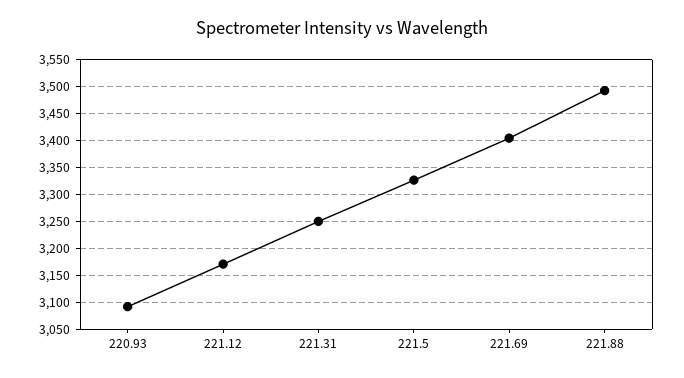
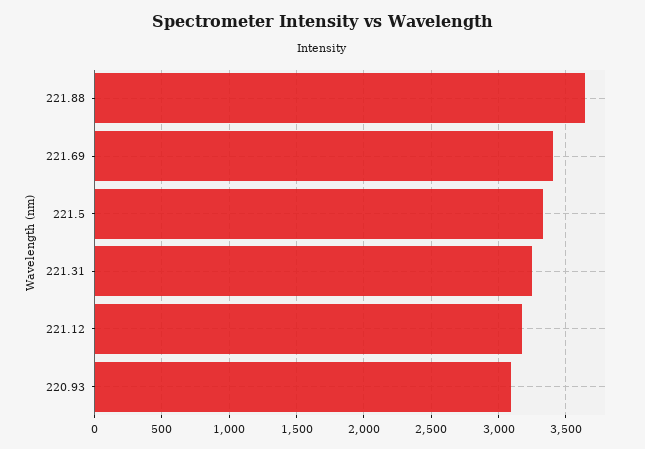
  {
    "220.93": 3100,
    "221.12": 3175,
    "221.31": 3250,
    "221.5": 3325,
    "221.69": 3400,
-   "221.88": 3500
+   "221.88": 3650
  }

